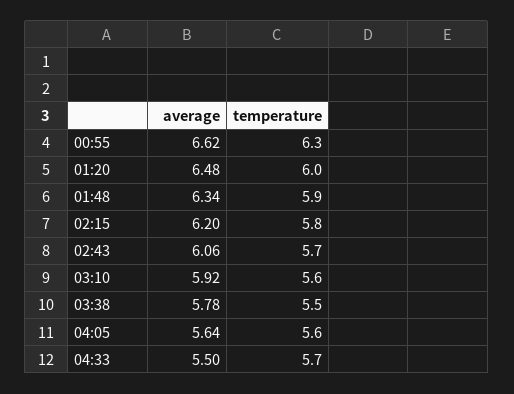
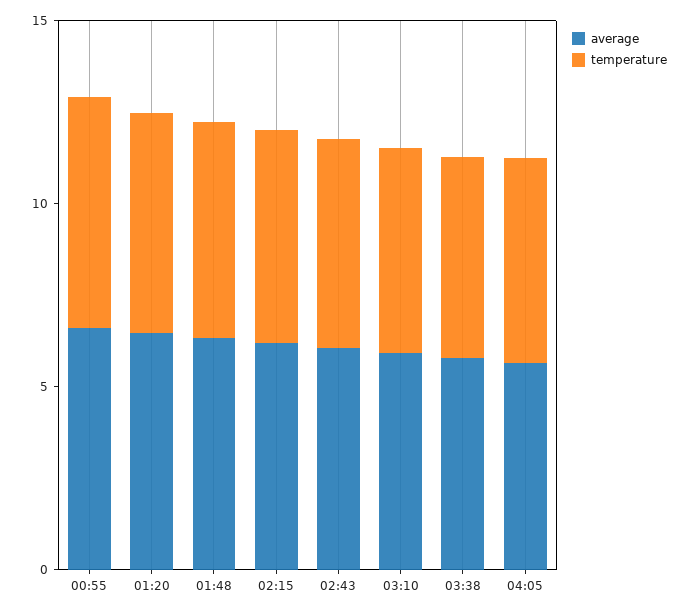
  {
    "average": {
      "00:55": 6.62,
      "01:20": 6.48,
      "01:48": 6.34,
      "02:15": 6.2,
      "02:43": 6.06,
      "03:10": 5.92,
      "03:38": 5.78,
-     "04:05": 5.64,
+     "04:05": 5.64
-     "04:33": 5.5
    },
    "temperature": {
      "00:55": 6.3,
      "01:20": 6,
      "01:48": 5.9,
      "02:15": 5.8,
      "02:43": 5.7,
      "03:10": 5.6,
      "03:38": 5.5,
-     "04:05": 5.6,
+     "04:05": 5.6
-     "04:33": 5.7
    }
  }

